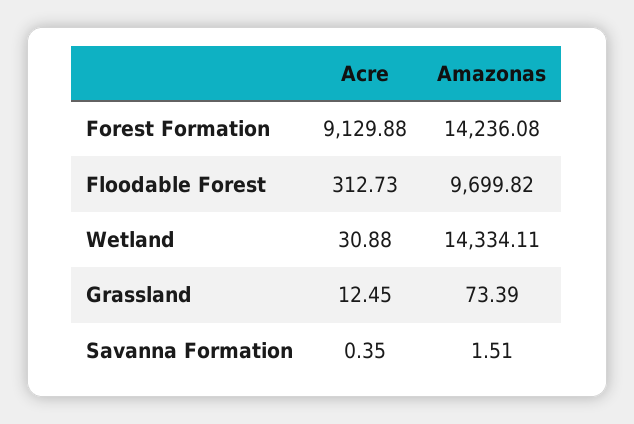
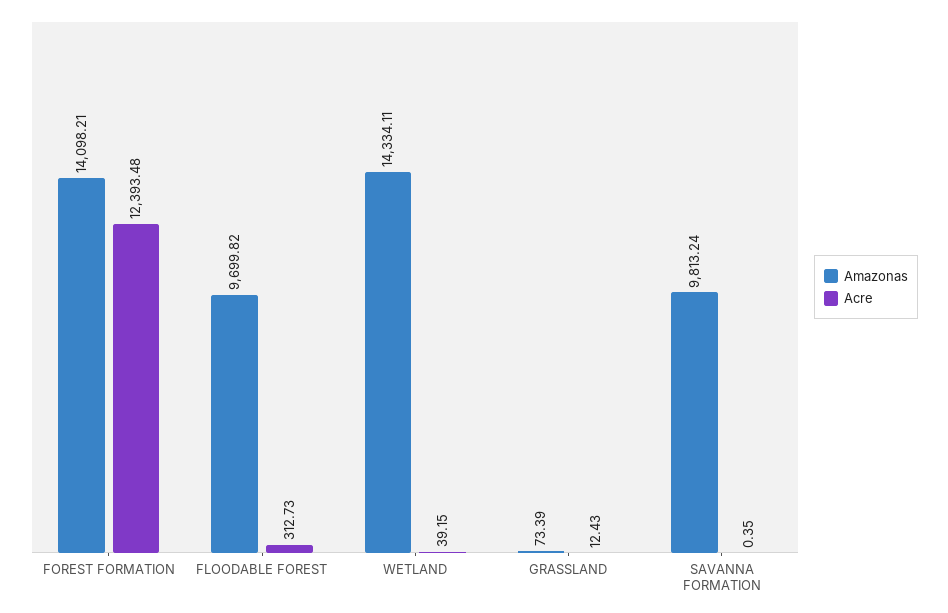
  {
    "Acre": {
-     "Forest Formation": 9129.88,
+     "Forest Formation": 12393.48,
      "Floodable Forest": 312.73,
-     "Wetland": 30.88,
+     "Wetland": 39.15,
-     "Grassland": 12.45,
+     "Grassland": 12.43,
      "Savanna Formation": 0.35
    },
    "Amazonas": {
-     "Forest Formation": 14236.08,
+     "Forest Formation": 14098.21,
      "Floodable Forest": 9699.82,
      "Wetland": 14334.11,
      "Grassland": 73.39,
-     "Savanna Formation": 1.51
+     "Savanna Formation": 9813.24
    }
  }

